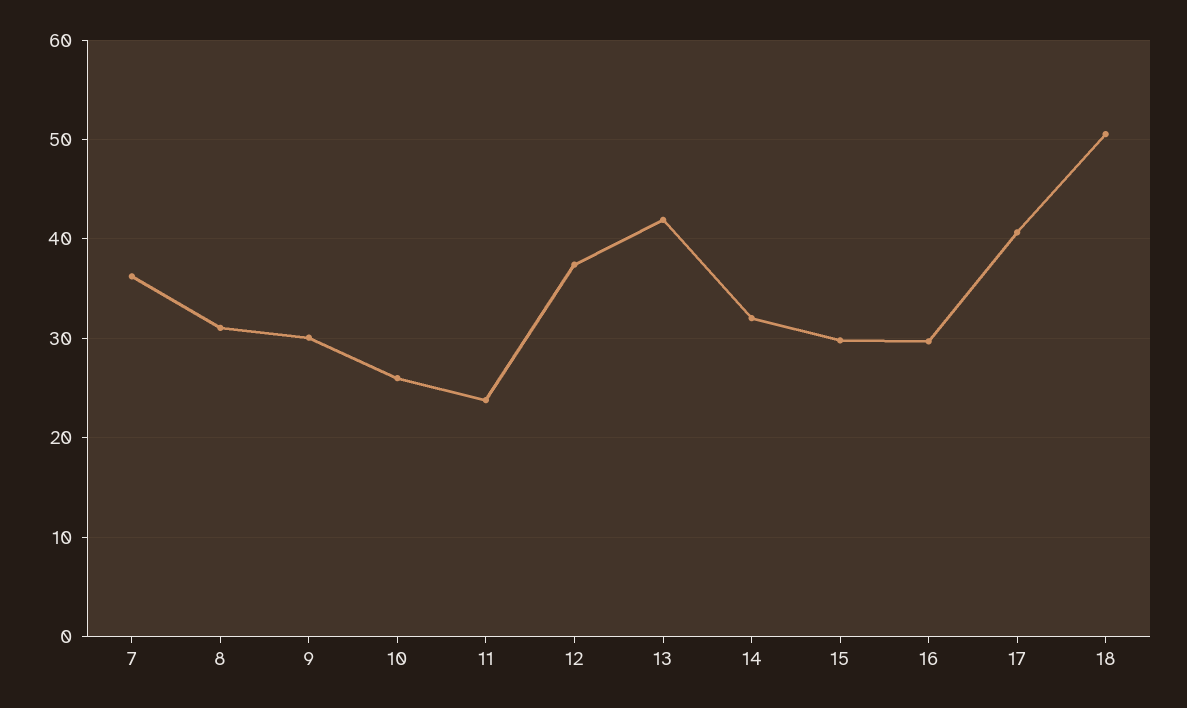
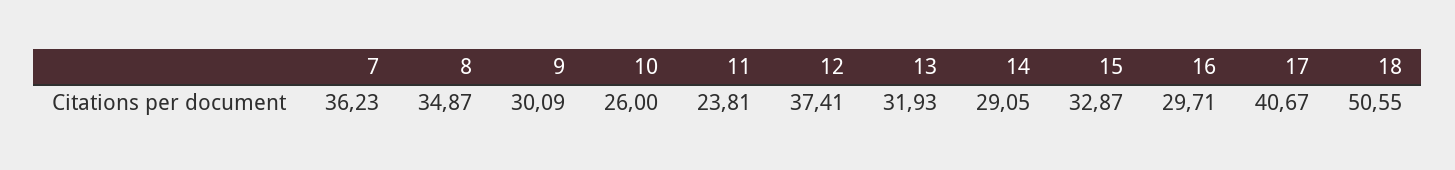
  {
    "7": 36.23,
-   "8": 31,
+   "8": 34.87,
    "9": 30.09,
    "10": 26,
    "11": 23.81,
    "12": 37.41,
-   "13": 42,
+   "13": 31.93,
-   "14": 32,
+   "14": 29.05,
-   "15": 30,
+   "15": 32.87,
    "16": 29.71,
    "17": 40.67,
    "18": 50.55
  }

